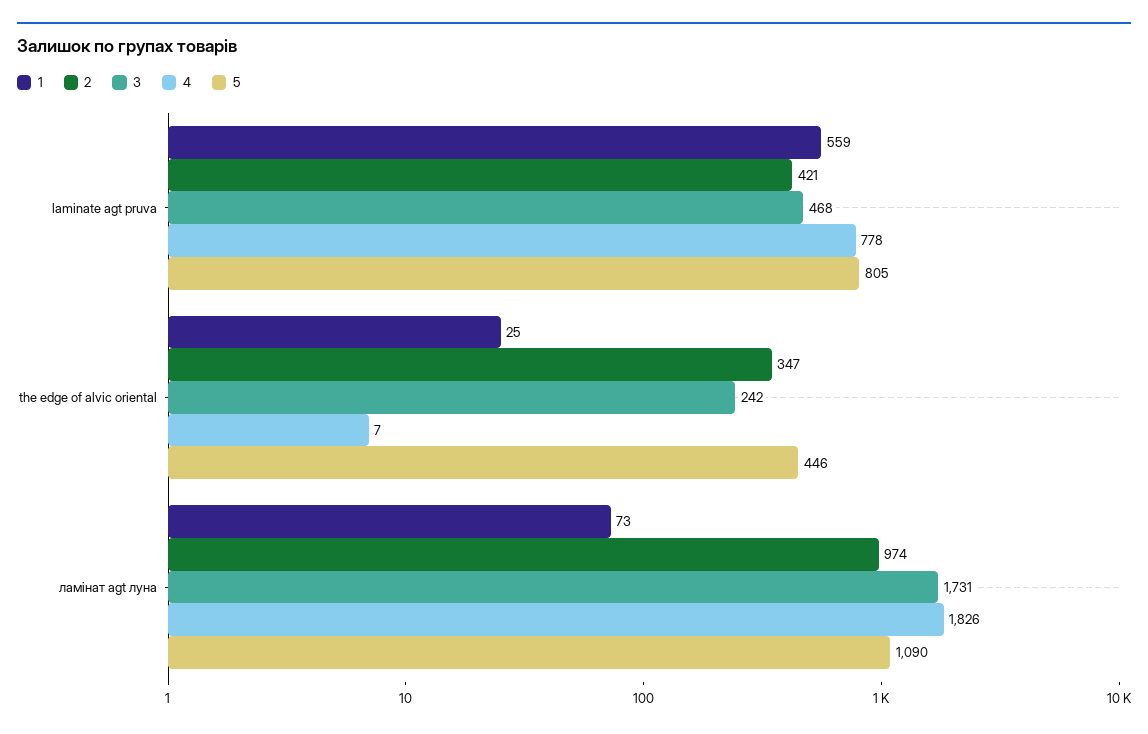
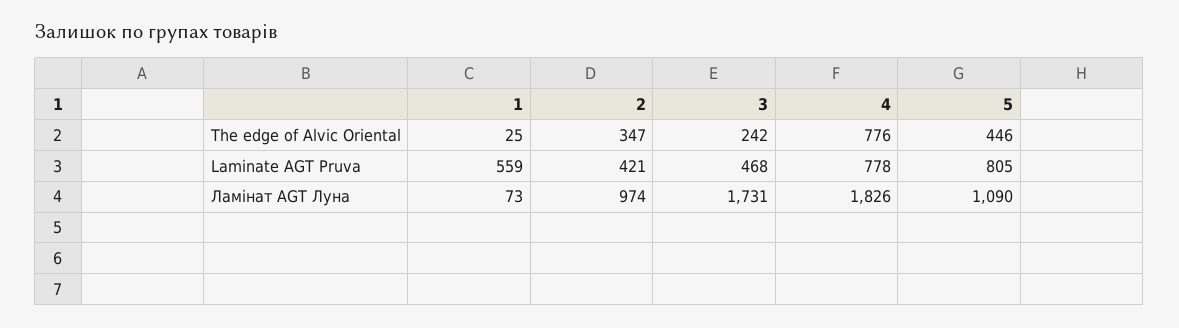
  {
    "1": {
      "laminate agt pruva": 559,
      "the edge of alvic oriental": 25,
      "ламінат agt луна": 73
    },
    "2": {
      "laminate agt pruva": 421,
      "the edge of alvic oriental": 347,
      "ламінат agt луна": 974
    },
    "3": {
      "laminate agt pruva": 468,
      "the edge of alvic oriental": 242,
      "ламінат agt луна": 1731
    },
    "4": {
      "laminate agt pruva": 778,
-     "the edge of alvic oriental": 7,
+     "the edge of alvic oriental": 776,
      "ламінат agt луна": 1826
    },
    "5": {
      "laminate agt pruva": 805,
      "the edge of alvic oriental": 446,
      "ламінат agt луна": 1090
    }
  }

